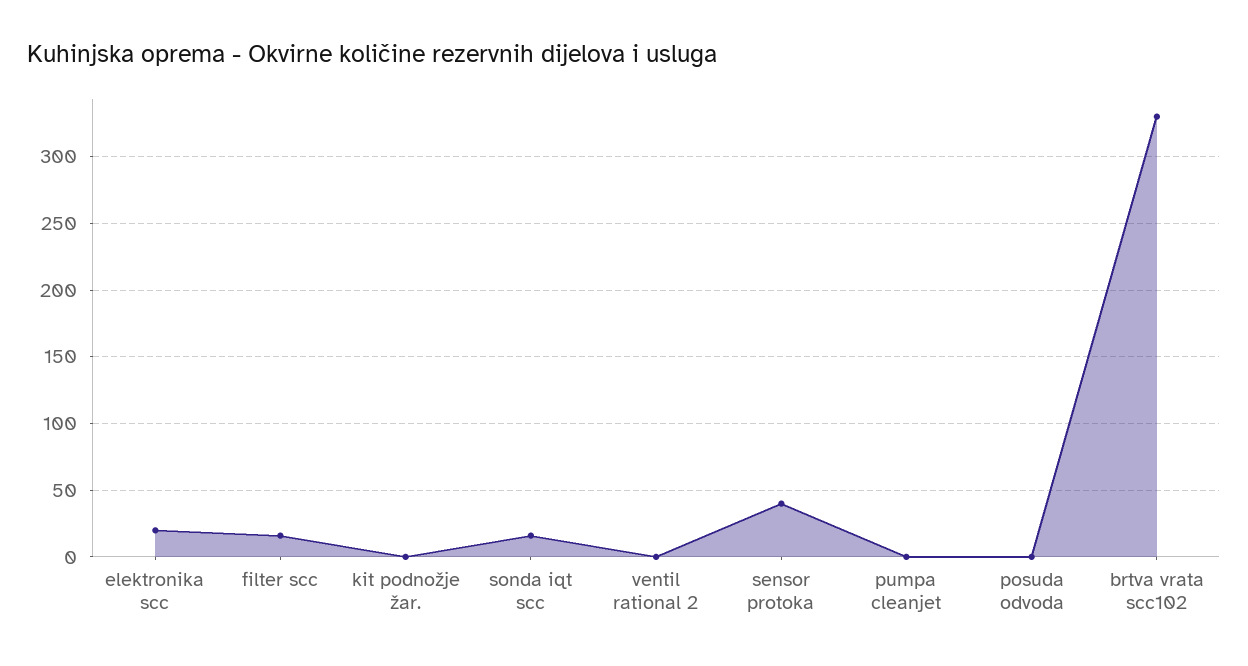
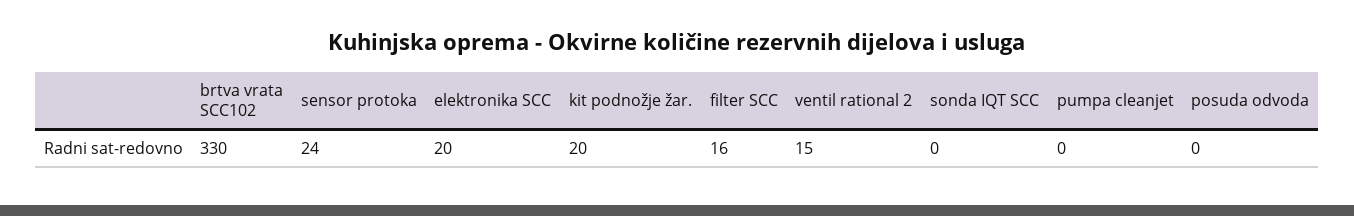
  {
    "elektronika scc": 20,
    "filter scc": 16,
-   "kit podnožje žar.": 0,
+   "kit podnožje žar.": 20,
-   "sonda iqt scc": 15,
+   "sonda iqt scc": 0,
-   "ventil rational 2": 0,
+   "ventil rational 2": 15,
-   "sensor protoka": 40,
+   "sensor protoka": 24,
    "pumpa cleanjet": 0,
    "posuda odvoda": 0,
    "brtva vrata scc102": 330
  }

